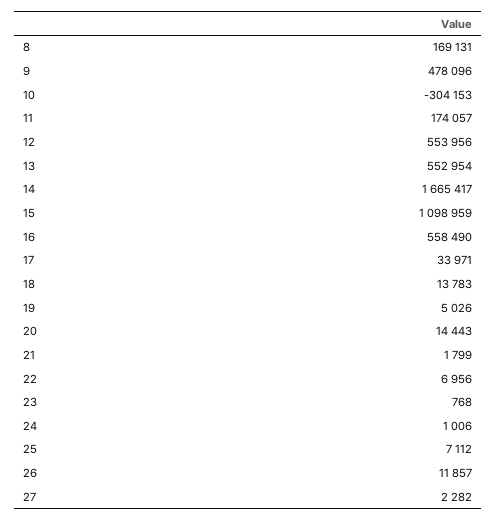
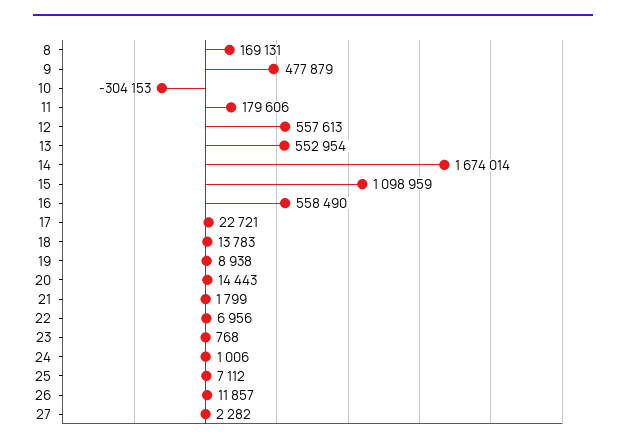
  {
    "8": 169131,
-   "9": 478096,
+   "9": 477879,
    "10": -304153,
-   "11": 174057,
+   "11": 179606,
-   "12": 553956,
+   "12": 557613,
    "13": 552954,
-   "14": 1665417,
+   "14": 1674014,
    "15": 1098959,
    "16": 558490,
-   "17": 33971,
+   "17": 22721,
    "18": 13783,
-   "19": 5026,
+   "19": 8938,
    "20": 14443,
    "21": 1799,
    "22": 6956,
    "23": 768,
    "24": 1006,
    "25": 7112,
    "26": 11857,
    "27": 2282
  }

